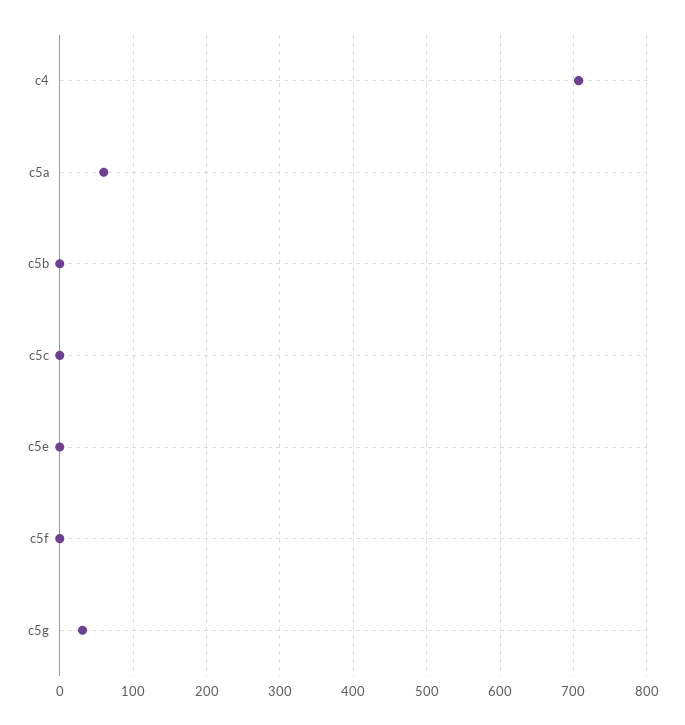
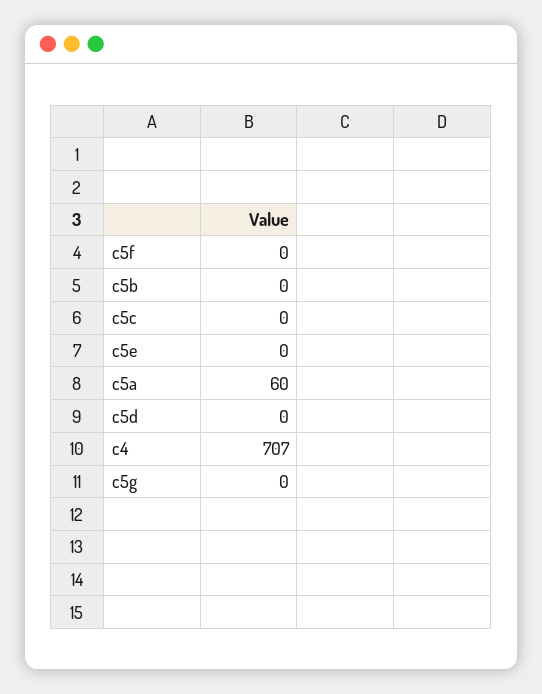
  {
    "c4": 707,
    "c5a": 60,
    "c5b": 0,
    "c5c": 0,
    "c5e": 0,
    "c5f": 0,
-   "c5g": 30
+   "c5g": 0,
+   "c5d": 0
  }

